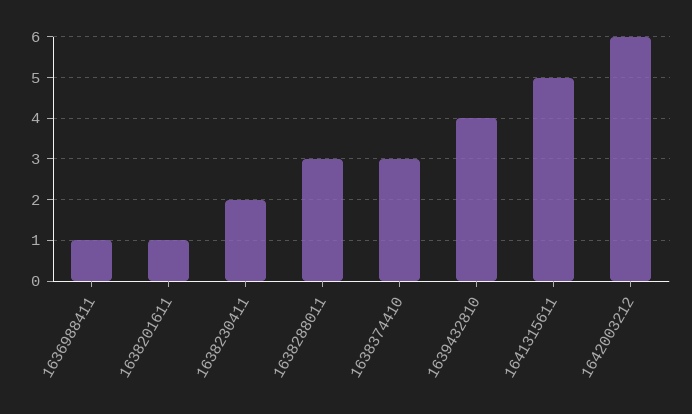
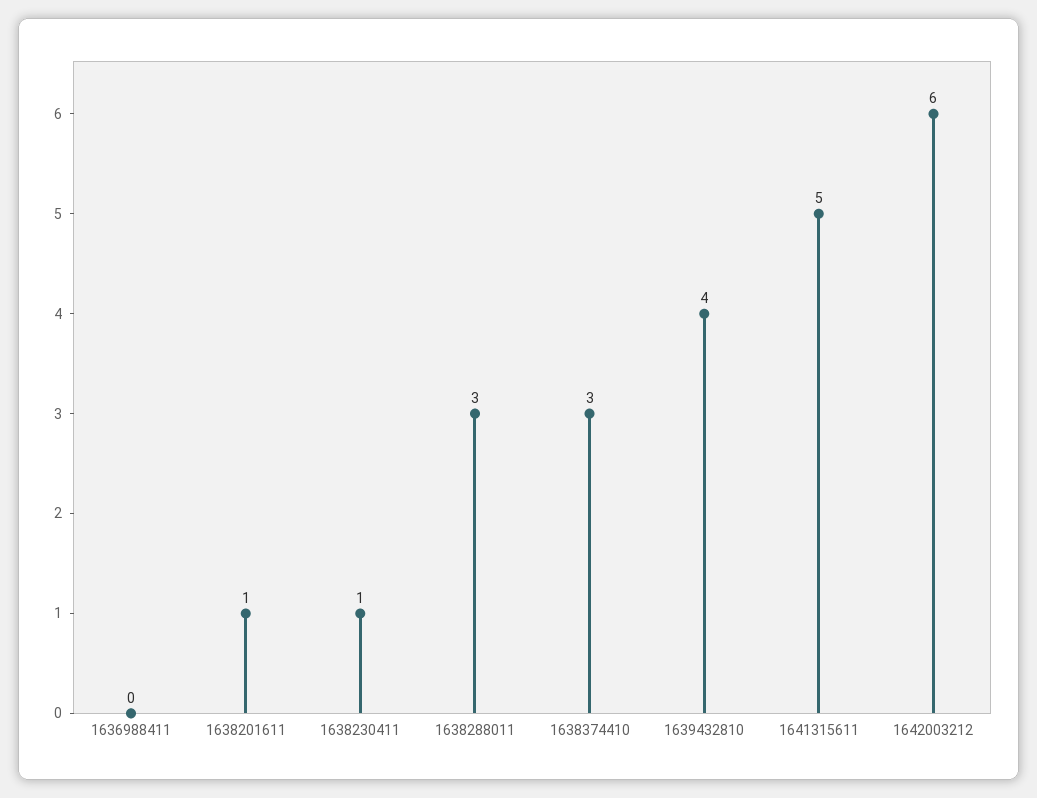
  {
-   "1636988411": 1,
+   "1636988411": 0,
    "1638201611": 1,
-   "1638230411": 2,
+   "1638230411": 1,
    "1638288011": 3,
    "1638374410": 3,
    "1639432810": 4,
    "1641315611": 5,
    "1642003212": 6
  }

